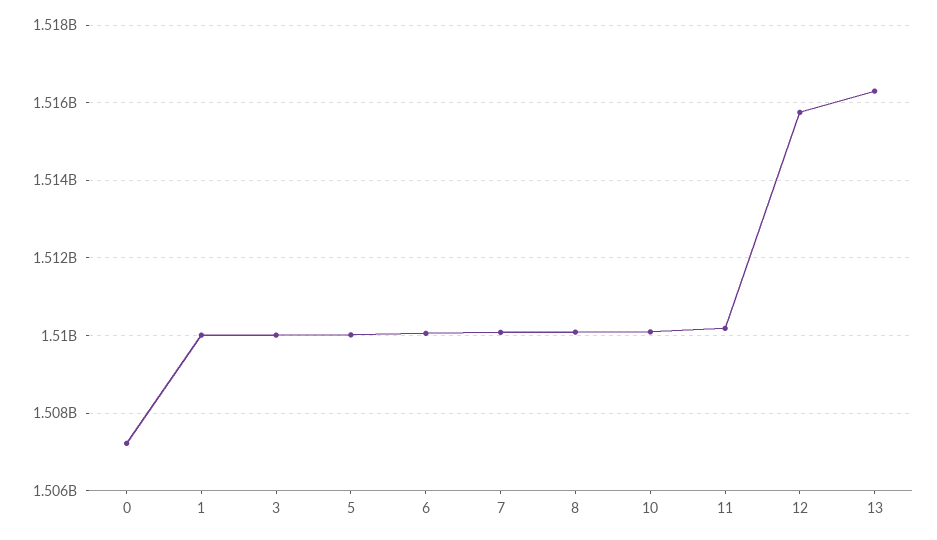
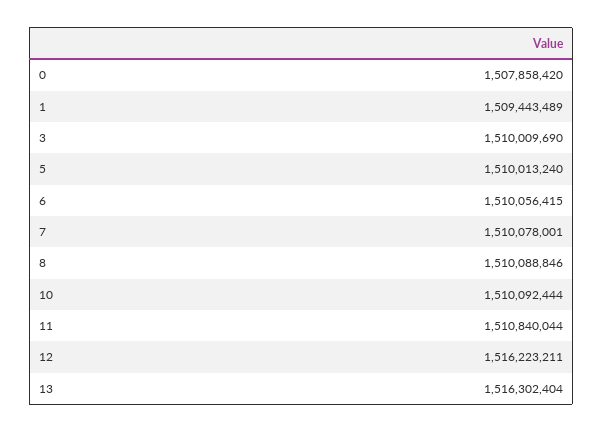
  {
-   "0": 1507200000,
+   "0": 1507858420,
-   "1": 1510000000,
+   "1": 1509443489,
    "3": 1510009690,
    "5": 1510013240,
    "6": 1510056415,
    "7": 1510078001,
    "8": 1510088846,
    "10": 1510092444,
-   "11": 1510200000,
+   "11": 1510840044,
-   "12": 1515800000,
+   "12": 1516223211,
    "13": 1516302404
  }

